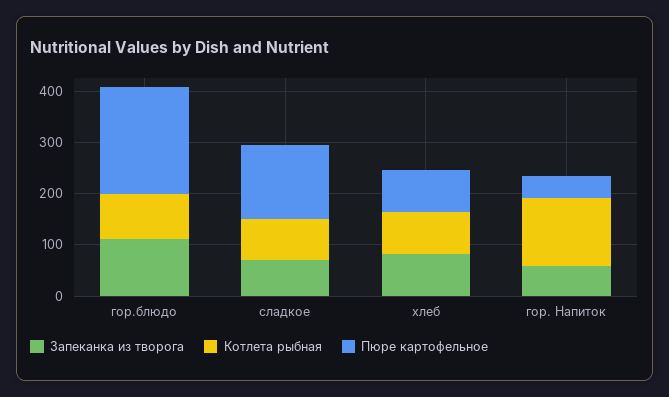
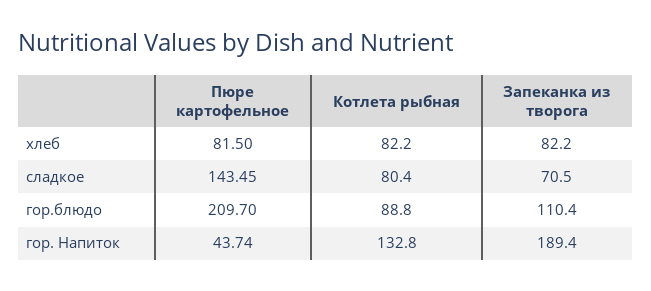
  {
    "Запеканка из творога": {
      "гор.блюдо": 110.4,
      "сладкое": 70.5,
      "хлеб": 82.2,
-     "гор. Напиток": 60
+     "гор. Напиток": 189.4
    },
    "Котлета рыбная": {
      "гор.блюдо": 88.8,
      "сладкое": 80.4,
      "хлеб": 82.2,
      "гор. Напиток": 132.8
    },
    "Пюре картофельное": {
      "гор.блюдо": 209.7,
      "сладкое": 143.45,
      "хлеб": 81.5,
      "гор. Напиток": 43.74
    }
  }

